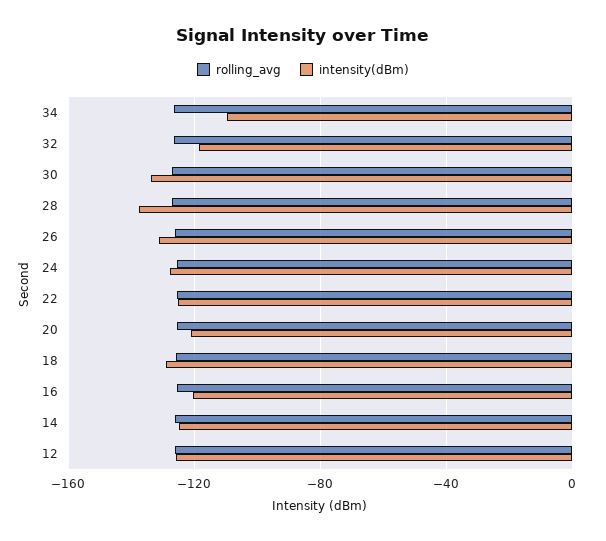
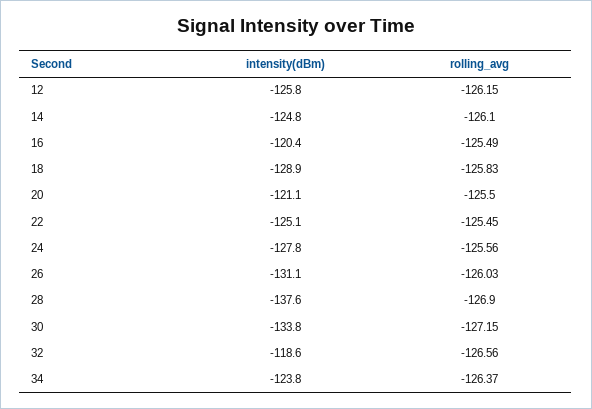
  {
    "rolling_avg": {
      "34": -126.37,
      "32": -126.56,
      "30": -127.15,
      "28": -126.9,
      "26": -126.03,
      "24": -125.56,
      "22": -125.45,
      "20": -125.5,
      "18": -125.83,
      "16": -125.49,
      "14": -126.1,
      "12": -126.15
    },
    "intensity(dBm)": {
-     "34": -110,
+     "34": -123.8,
      "32": -118.6,
      "30": -133.8,
      "28": -137.6,
      "26": -131.1,
      "24": -127.8,
      "22": -125.1,
      "20": -121.1,
      "18": -128.9,
      "16": -120.4,
      "14": -124.8,
      "12": -125.8
    }
  }

